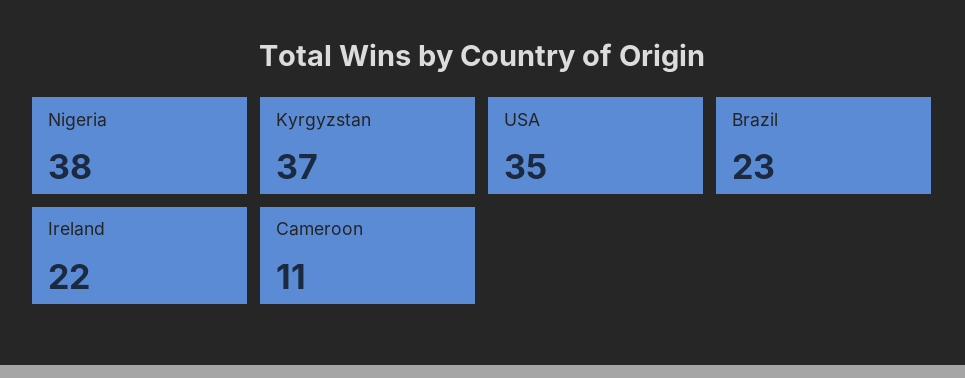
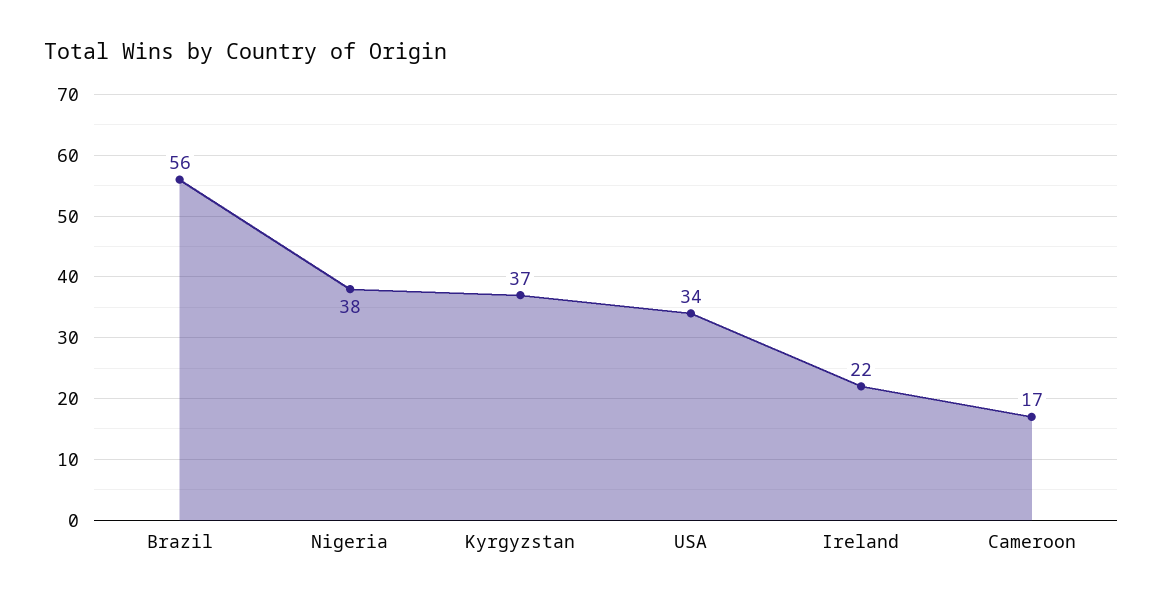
  {
    "Nigeria": 38,
    "Kyrgyzstan": 37,
-   "USA": 35,
+   "USA": 34,
-   "Brazil": 23,
+   "Brazil": 56,
    "Ireland": 22,
-   "Cameroon": 11
+   "Cameroon": 17
  }

